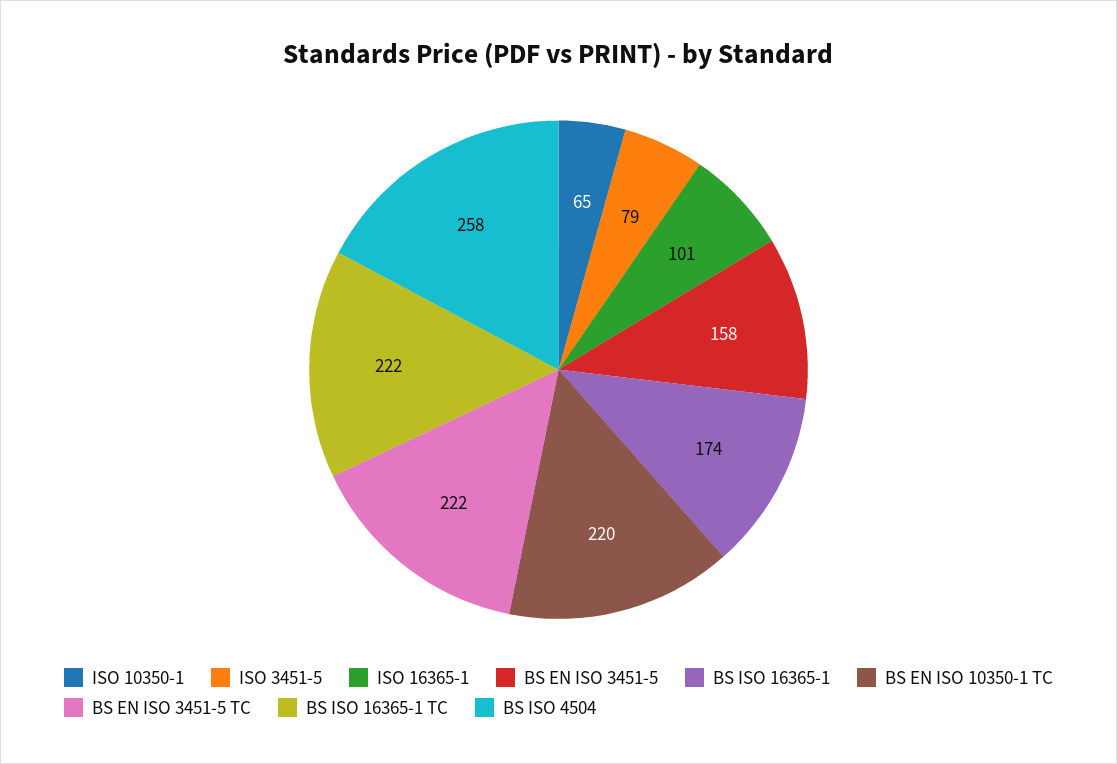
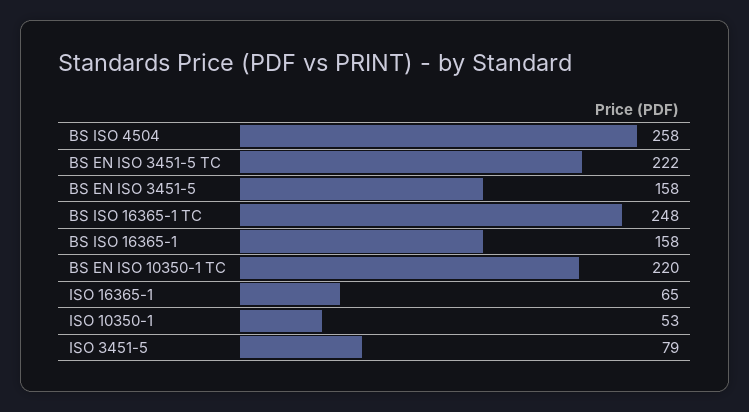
  {
-   "ISO 10350-1": 65,
+   "ISO 10350-1": 53,
    "ISO 3451-5": 79,
-   "ISO 16365-1": 101,
+   "ISO 16365-1": 65,
    "BS EN ISO 3451-5": 158,
-   "BS ISO 16365-1": 174,
+   "BS ISO 16365-1": 158,
    "BS EN ISO 10350-1 TC": 220,
    "BS EN ISO 3451-5 TC": 222,
-   "BS ISO 16365-1 TC": 222,
+   "BS ISO 16365-1 TC": 248,
    "BS ISO 4504": 258
  }

